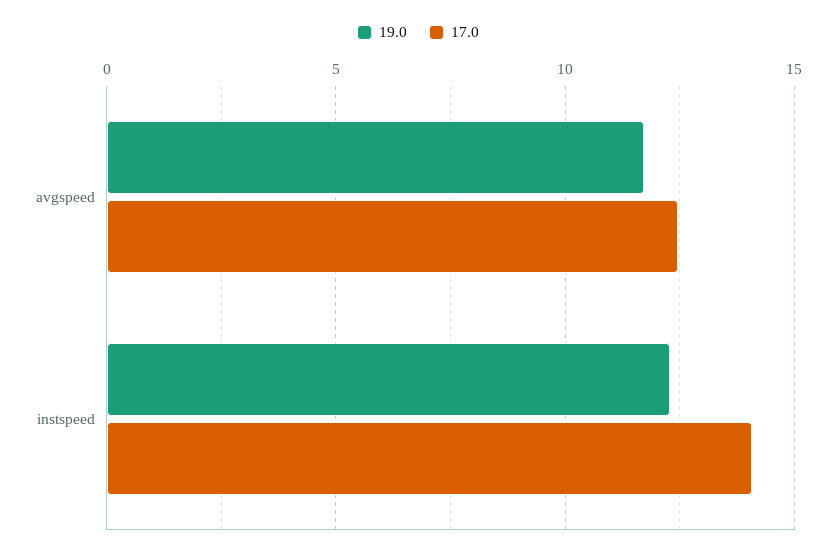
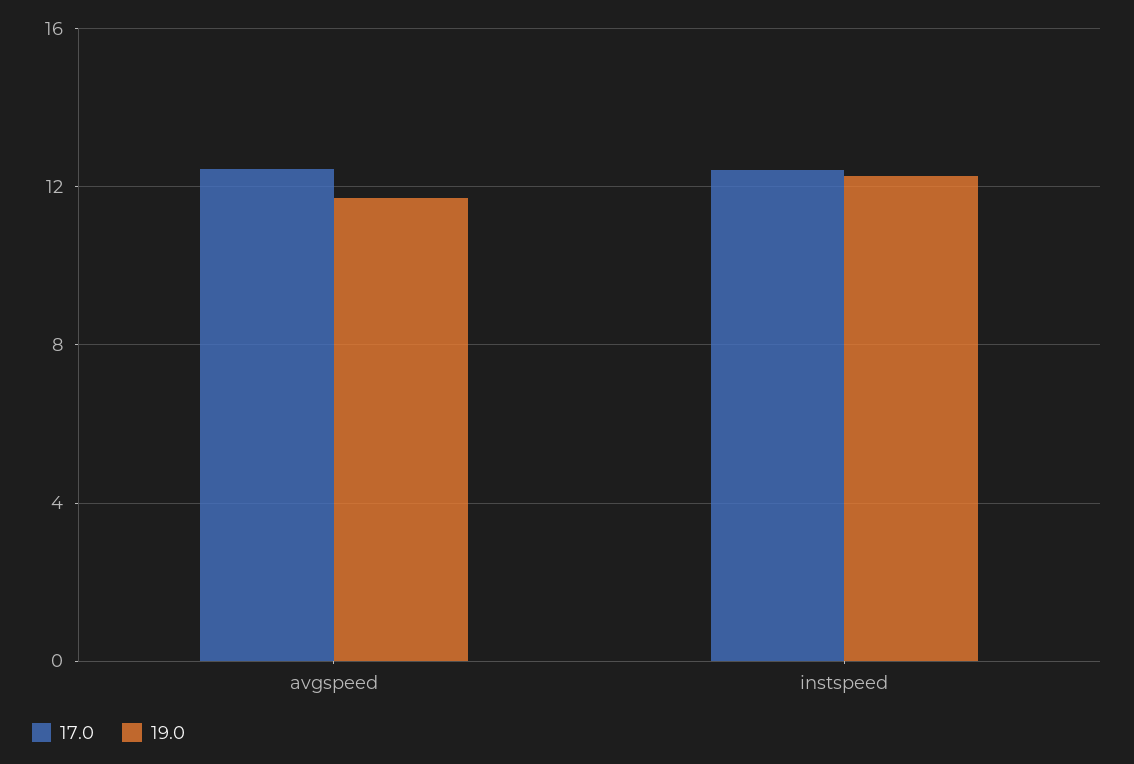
  {
    "19.0": {
      "avgspeed": 11.5,
      "instspeed": 12.5
    },
    "17.0": {
      "avgspeed": 12.5,
-     "instspeed": 14
+     "instspeed": 12.5
    }
  }

